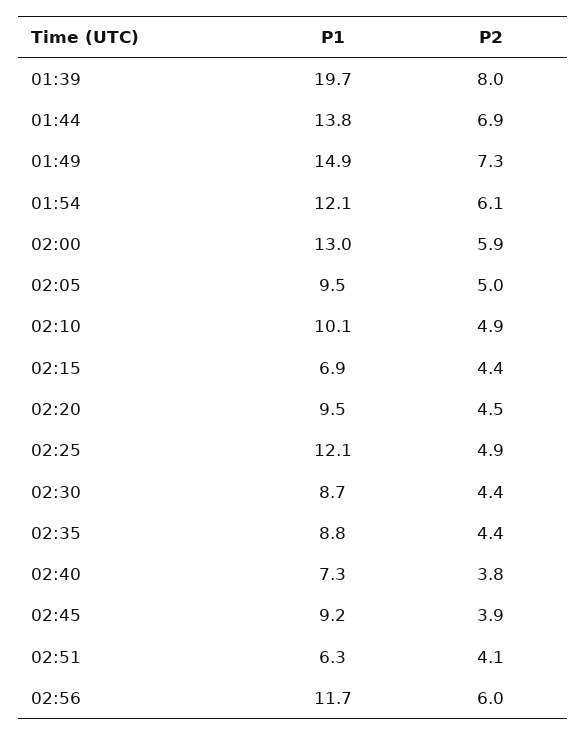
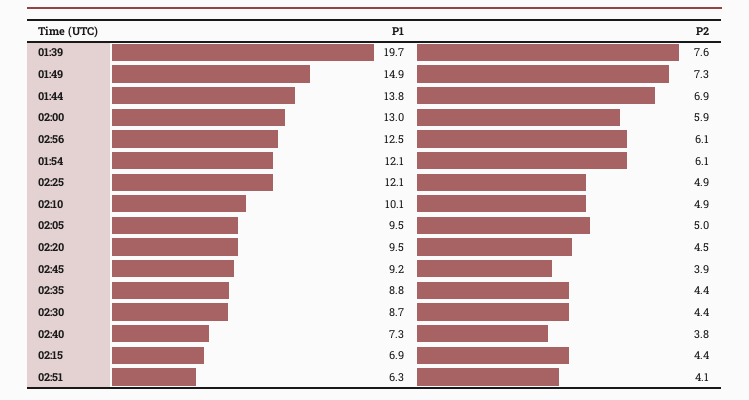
  {
    "P1": {
      "01:39": 19.7,
      "01:44": 13.8,
      "01:49": 14.9,
      "01:54": 12.1,
      "02:00": 13,
      "02:05": 9.5,
      "02:10": 10.1,
      "02:15": 6.9,
      "02:20": 9.5,
      "02:25": 12.1,
      "02:30": 8.7,
      "02:35": 8.8,
      "02:40": 7.3,
      "02:45": 9.2,
      "02:51": 6.3,
-     "02:56": 11.7
+     "02:56": 12.5
    },
    "P2": {
-     "01:39": 8,
+     "01:39": 7.6,
      "01:44": 6.9,
      "01:49": 7.3,
      "01:54": 6.1,
      "02:00": 5.9,
      "02:05": 5,
      "02:10": 4.9,
      "02:15": 4.4,
      "02:20": 4.5,
      "02:25": 4.9,
      "02:30": 4.4,
      "02:35": 4.4,
      "02:40": 3.8,
      "02:45": 3.9,
      "02:51": 4.1,
-     "02:56": 6
+     "02:56": 6.1
    }
  }

